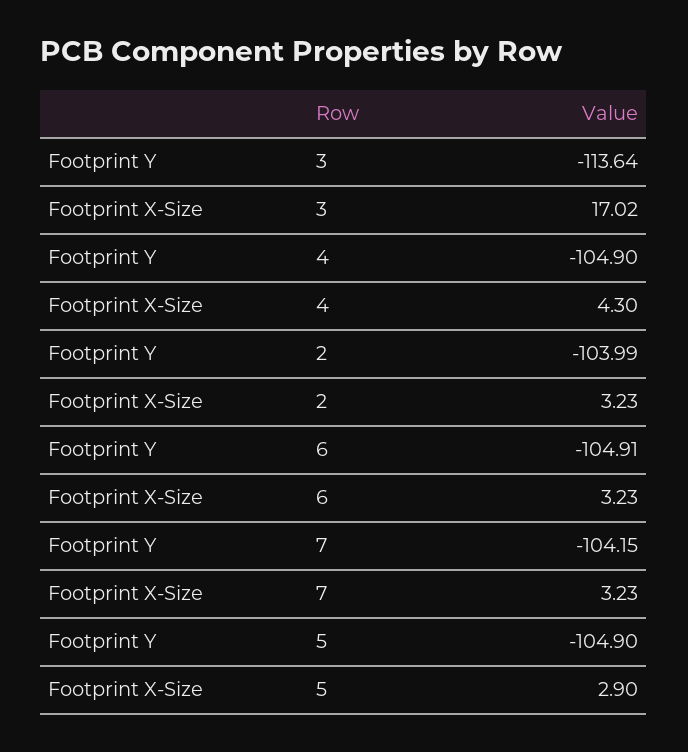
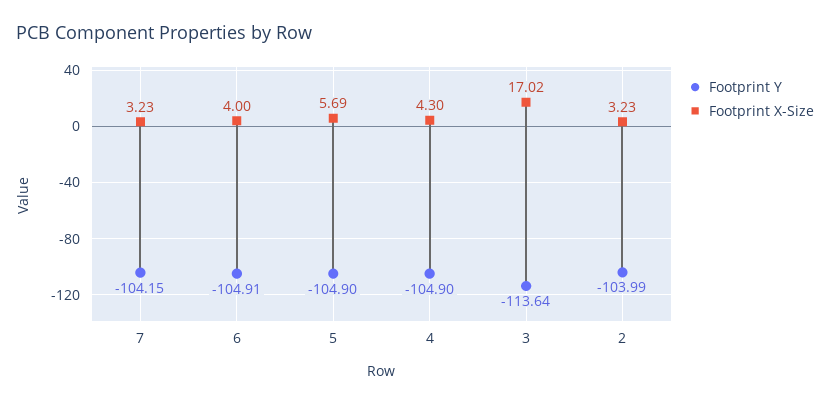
  {
    "Footprint Y": {
      "3": -113.64,
      "4": -104.9,
      "2": -103.99,
      "6": -104.91,
      "7": -104.15,
      "5": -104.9
    },
    "Footprint X-Size": {
      "3": 17.02,
      "4": 4.3,
      "2": 3.23,
-     "6": 3.23,
+     "6": 4,
      "7": 3.23,
-     "5": 2.9
+     "5": 5.69
    }
  }

